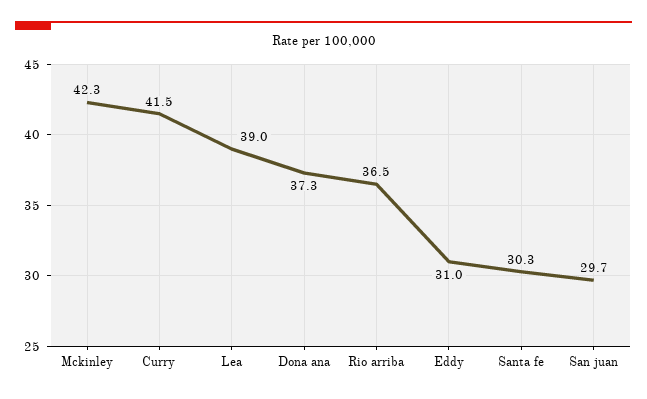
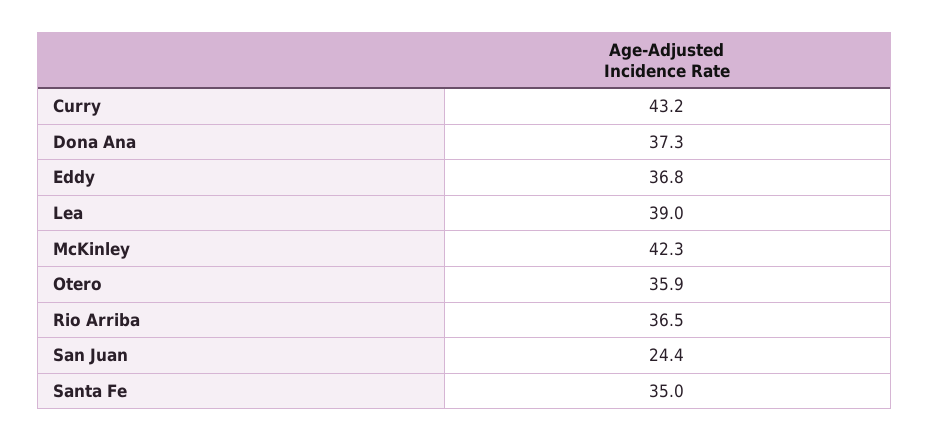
  {
    "Mckinley": 42.3,
-   "Curry": 41.5,
+   "Curry": 43.2,
    "Lea": 39,
    "Dona ana": 37.3,
    "Rio arriba": 36.5,
-   "Eddy": 31,
+   "Eddy": 36.8,
-   "Santa fe": 30.3,
+   "Santa fe": 35,
-   "San juan": 29.7
+   "San juan": 24.4,
+   "Otero": 35.9
  }

